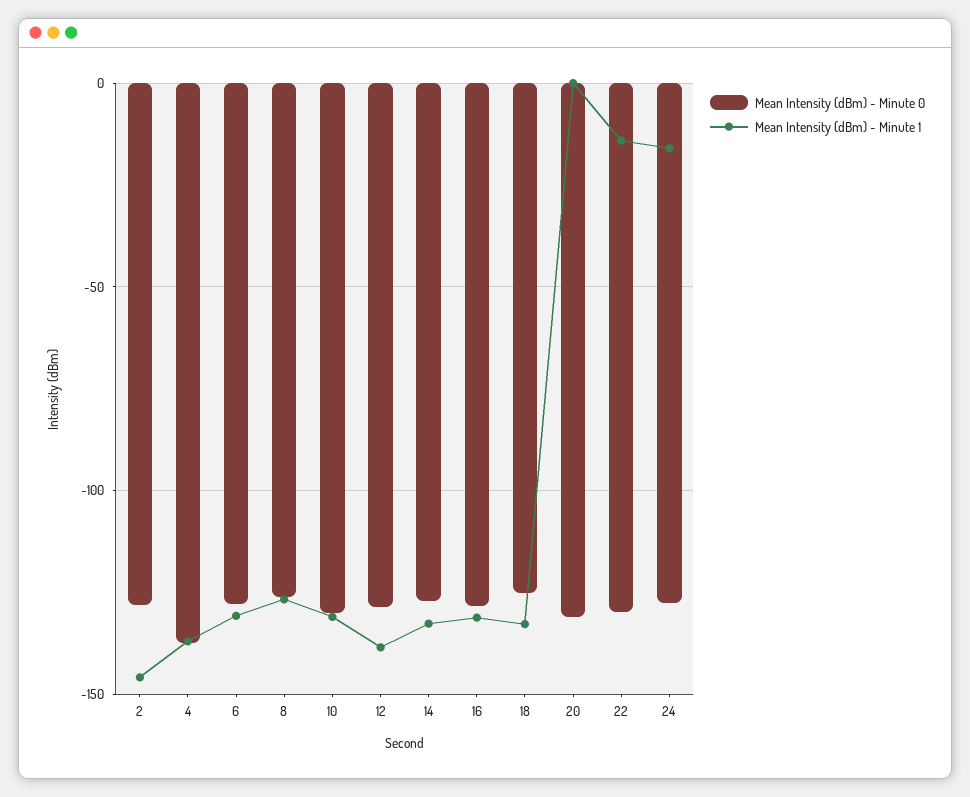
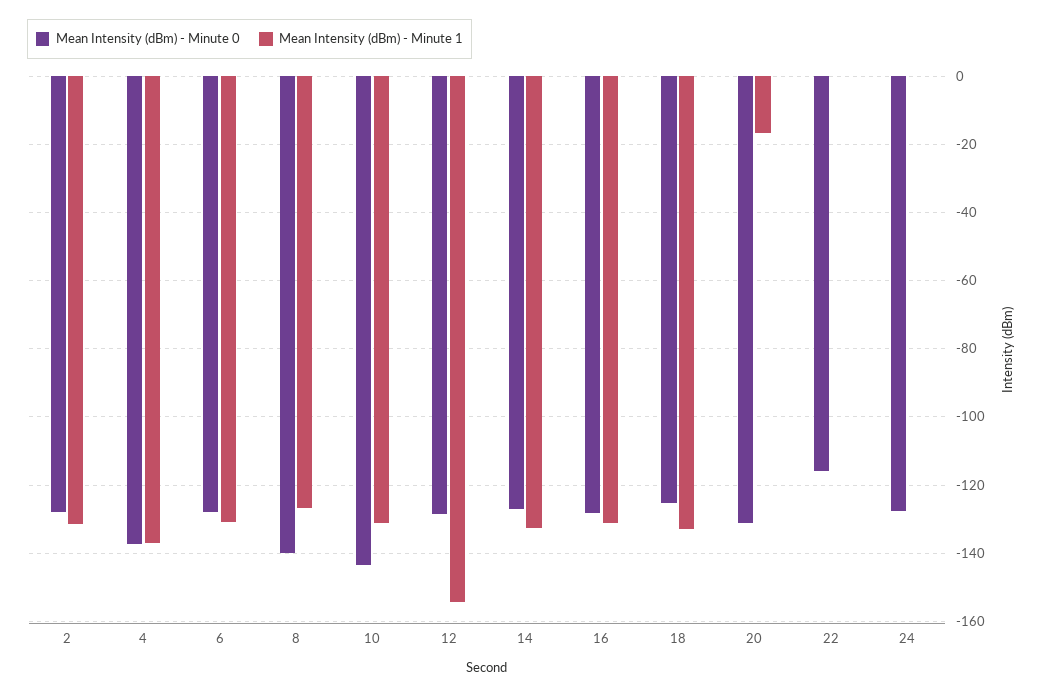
  {
    "Mean Intensity (dBm) - Minute 0": {
      "2": -128,
      "4": -138,
      "6": -128,
-     "8": -125,
+     "8": -140,
-     "10": -130,
+     "10": -144,
      "12": -128,
      "14": -128,
      "16": -128,
      "18": -126,
      "20": -132,
-     "22": -130,
+     "22": -116,
      "24": -128
    },
    "Mean Intensity (dBm) - Minute 1": {
-     "2": -145,
+     "2": -132,
      "4": -138,
      "6": -130,
      "8": -126,
      "10": -132,
-     "12": -140,
+     "12": -154,
      "14": -132,
      "16": -132,
      "18": -132,
-     "20": 0,
+     "20": -16,
-     "22": -15,
+     "22": 0,
-     "24": -15
+     "24": 0
    }
  }

